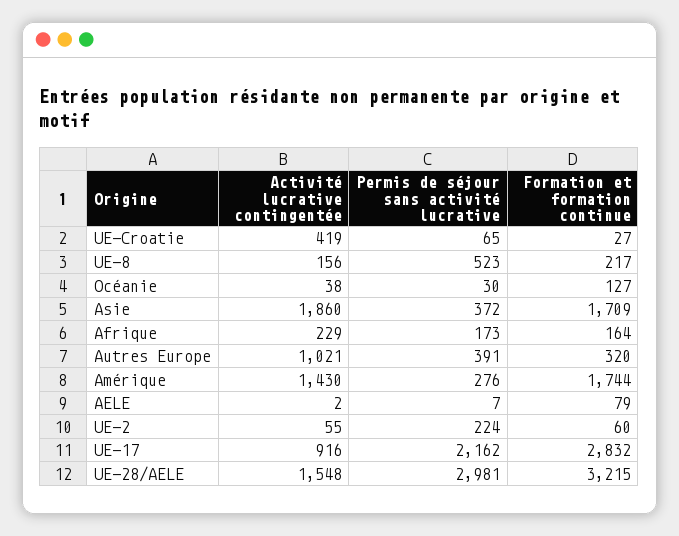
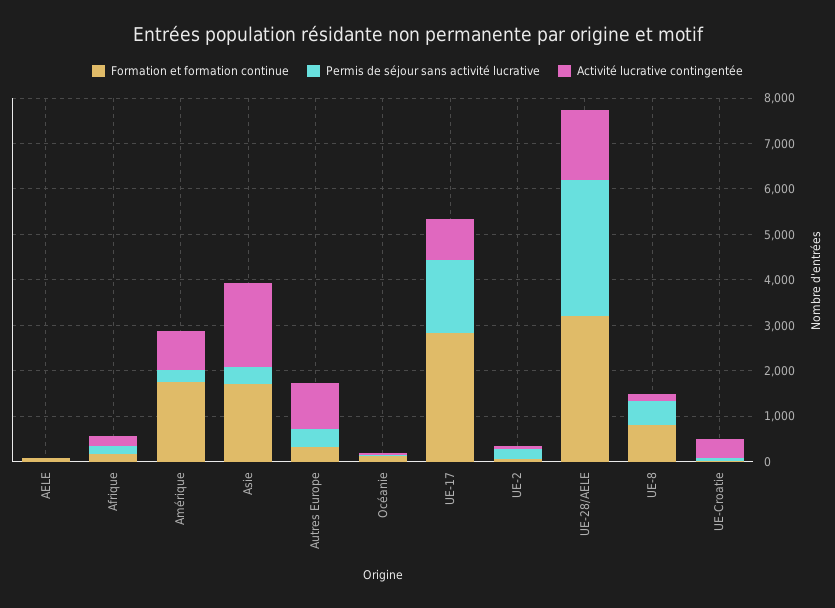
  {
    "Activité lucrative contingentée": {
      "UE-Croatie": 419,
      "UE-8": 156,
      "Océanie": 38,
      "Asie": 1860,
      "Afrique": 229,
      "Autres Europe": 1021,
-     "Amérique": 1430,
+     "Amérique": 800,
      "AELE": 2,
      "UE-2": 55,
      "UE-17": 916,
      "UE-28/AELE": 1548
    },
    "Permis de séjour sans activité lucrative": {
      "UE-Croatie": 65,
      "UE-8": 523,
      "Océanie": 30,
      "Asie": 372,
      "Afrique": 173,
      "Autres Europe": 391,
      "Amérique": 276,
      "AELE": 7,
      "UE-2": 224,
-     "UE-17": 2162,
+     "UE-17": 1600,
      "UE-28/AELE": 2981
    },
    "Formation et formation continue": {
      "UE-Croatie": 27,
-     "UE-8": 217,
+     "UE-8": 800,
      "Océanie": 127,
      "Asie": 1709,
      "Afrique": 164,
      "Autres Europe": 320,
      "Amérique": 1744,
      "AELE": 79,
      "UE-2": 60,
      "UE-17": 2832,
      "UE-28/AELE": 3215
    }
  }

